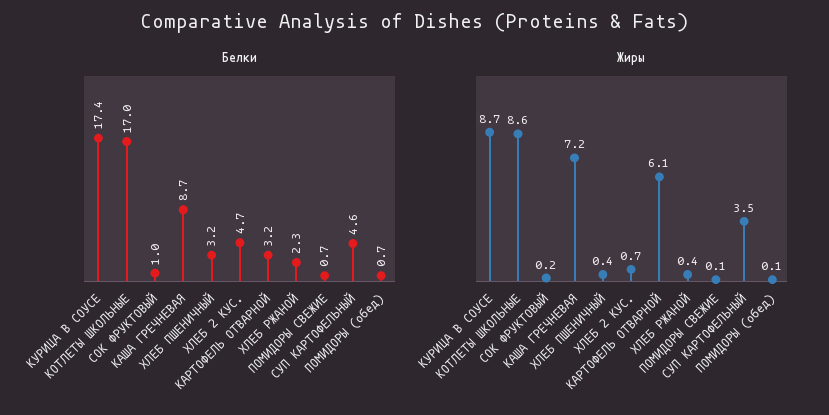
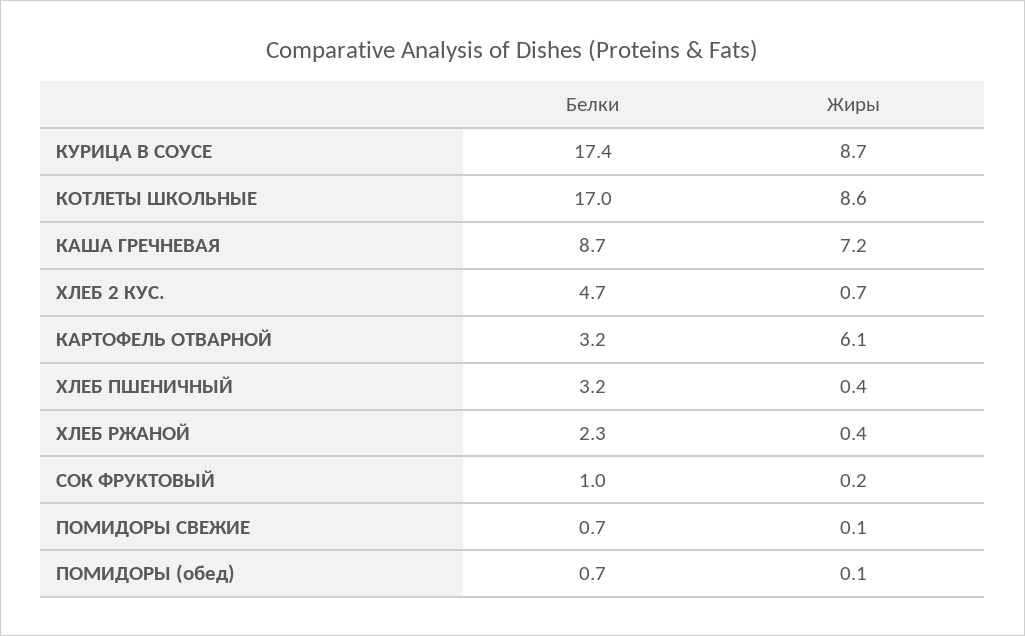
  {
    "Белки": {
      "КУРИЦА В СОУСЕ": 17.4,
      "КОТЛЕТЫ ШКОЛЬНЫЕ": 17,
      "СОК ФРУКТОВЫЙ": 1,
      "КАША ГРЕЧНЕВАЯ": 8.7,
      "ХЛЕБ ПШЕНИЧНЫЙ": 3.2,
      "ХЛЕБ 2 КУС.": 4.7,
      "КАРТОФЕЛЬ ОТВАРНОЙ": 3.2,
      "ХЛЕБ РЖАНОЙ": 2.3,
      "ПОМИДОРЫ СВЕЖИЕ": 0.7,
-     "СУП КАРТОФЕЛЬНЫЙ": 4.6,
      "ПОМИДОРЫ (обед)": 0.7
    },
    "Жиры": {
      "КУРИЦА В СОУСЕ": 8.7,
      "КОТЛЕТЫ ШКОЛЬНЫЕ": 8.6,
      "СОК ФРУКТОВЫЙ": 0.2,
      "КАША ГРЕЧНЕВАЯ": 7.2,
      "ХЛЕБ ПШЕНИЧНЫЙ": 0.4,
      "ХЛЕБ 2 КУС.": 0.7,
      "КАРТОФЕЛЬ ОТВАРНОЙ": 6.1,
      "ХЛЕБ РЖАНОЙ": 0.4,
      "ПОМИДОРЫ СВЕЖИЕ": 0.1,
-     "СУП КАРТОФЕЛЬНЫЙ": 3.5,
      "ПОМИДОРЫ (обед)": 0.1
    }
  }

